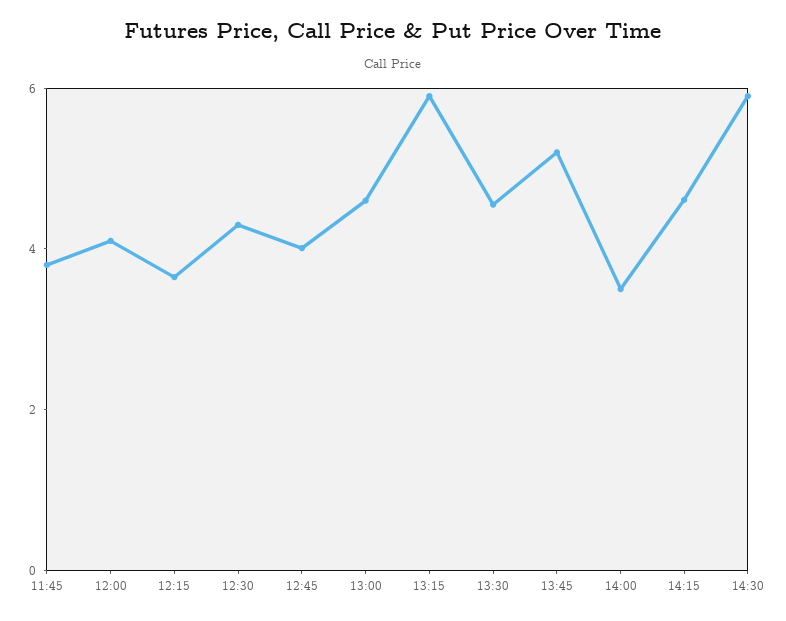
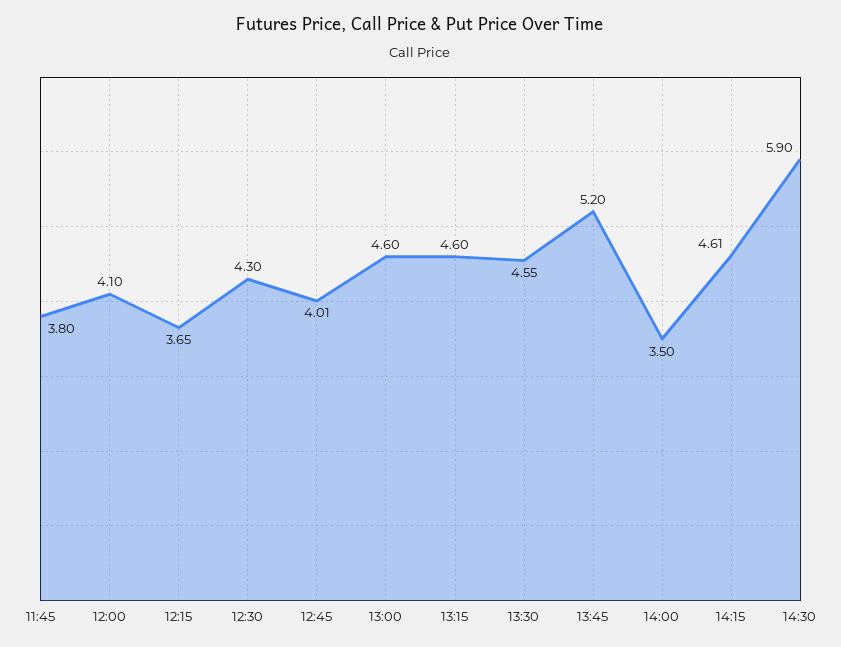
  {
    "11:45": 3.8,
    "12:00": 4.1,
    "12:15": 3.65,
    "12:30": 4.3,
    "12:45": 4.01,
    "13:00": 4.6,
-   "13:15": 6,
+   "13:15": 4.6,
    "13:30": 4.55,
    "13:45": 5.2,
    "14:00": 3.5,
    "14:15": 4.61,
    "14:30": 5.9
  }

